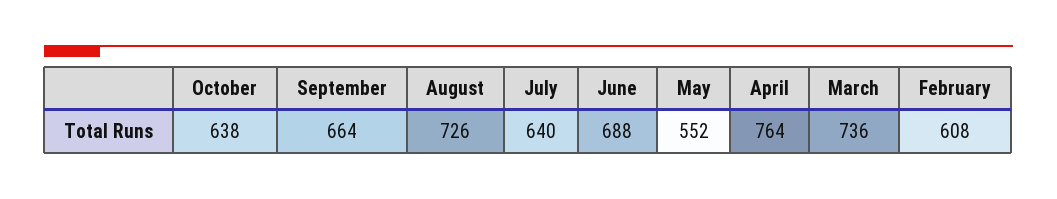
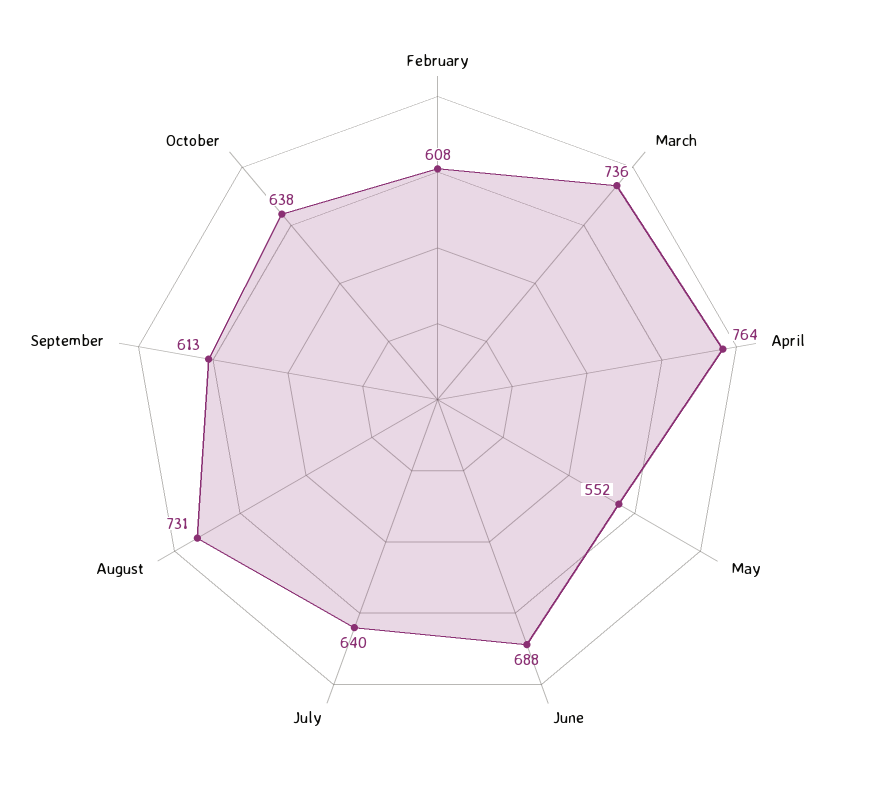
  {
    "October": 638,
-   "September": 664,
+   "September": 613,
-   "August": 726,
+   "August": 731,
    "July": 640,
    "June": 688,
    "May": 552,
    "April": 764,
    "March": 736,
    "February": 608
  }

